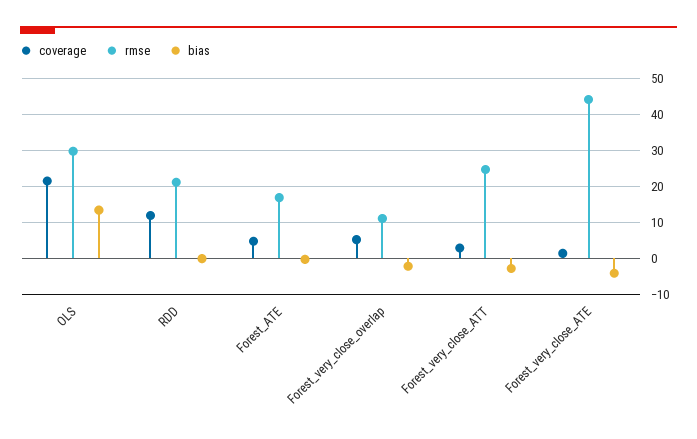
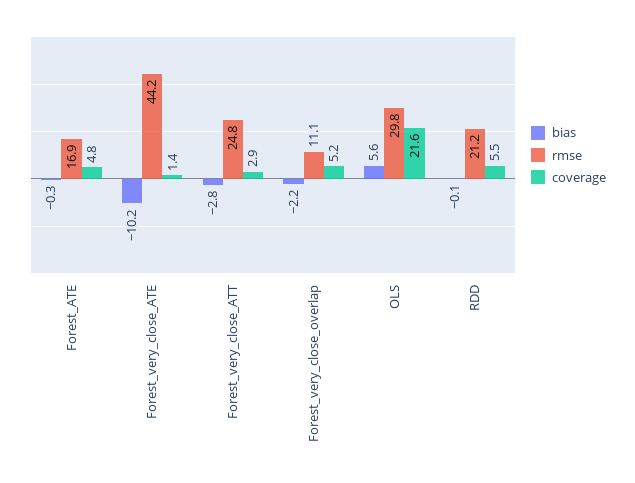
  {
    "coverage": {
      "OLS": 21.6,
-     "RDD": 12,
+     "RDD": 5.5,
      "Forest_ATE": 4.8,
      "Forest_very_close_overlap": 5.2,
      "Forest_very_close_ATT": 2.9,
      "Forest_very_close_ATE": 1.4
    },
    "rmse": {
      "OLS": 29.8,
      "RDD": 21.2,
      "Forest_ATE": 16.9,
      "Forest_very_close_overlap": 11.1,
      "Forest_very_close_ATT": 24.8,
      "Forest_very_close_ATE": 44.2
    },
    "bias": {
-     "OLS": 14,
+     "OLS": 5.6,
      "RDD": -0.1,
      "Forest_ATE": -0.3,
      "Forest_very_close_overlap": -2.2,
      "Forest_very_close_ATT": -2.8,
-     "Forest_very_close_ATE": -4
+     "Forest_very_close_ATE": -10.2
    }
  }

